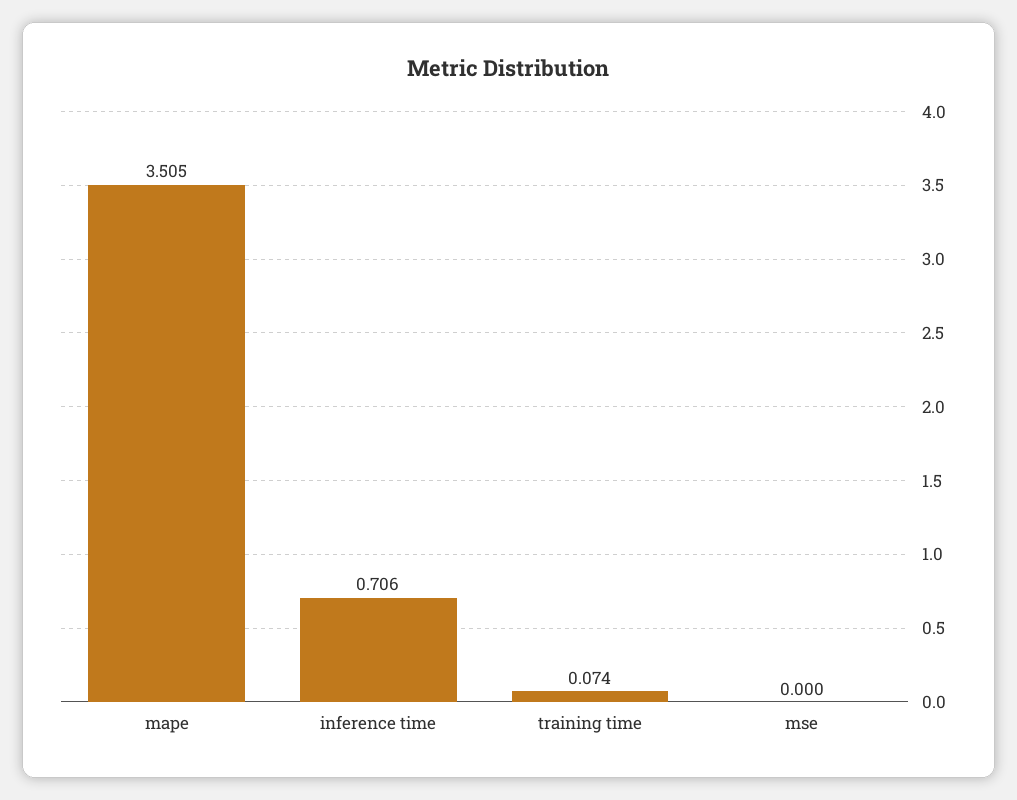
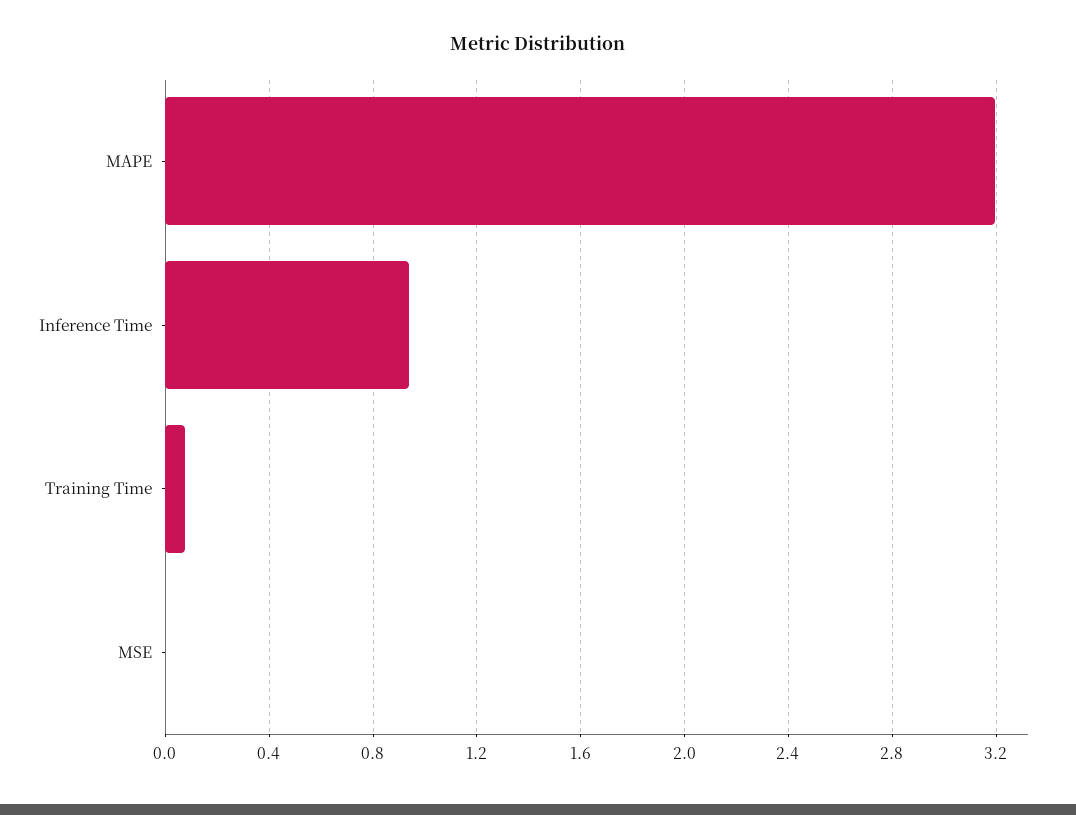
  {
-   "mape": 3.505,
+   "mape": 3.2,
-   "inference time": 0.706,
+   "inference time": 0.95,
    "training time": 0.074,
    "mse": 0
  }

